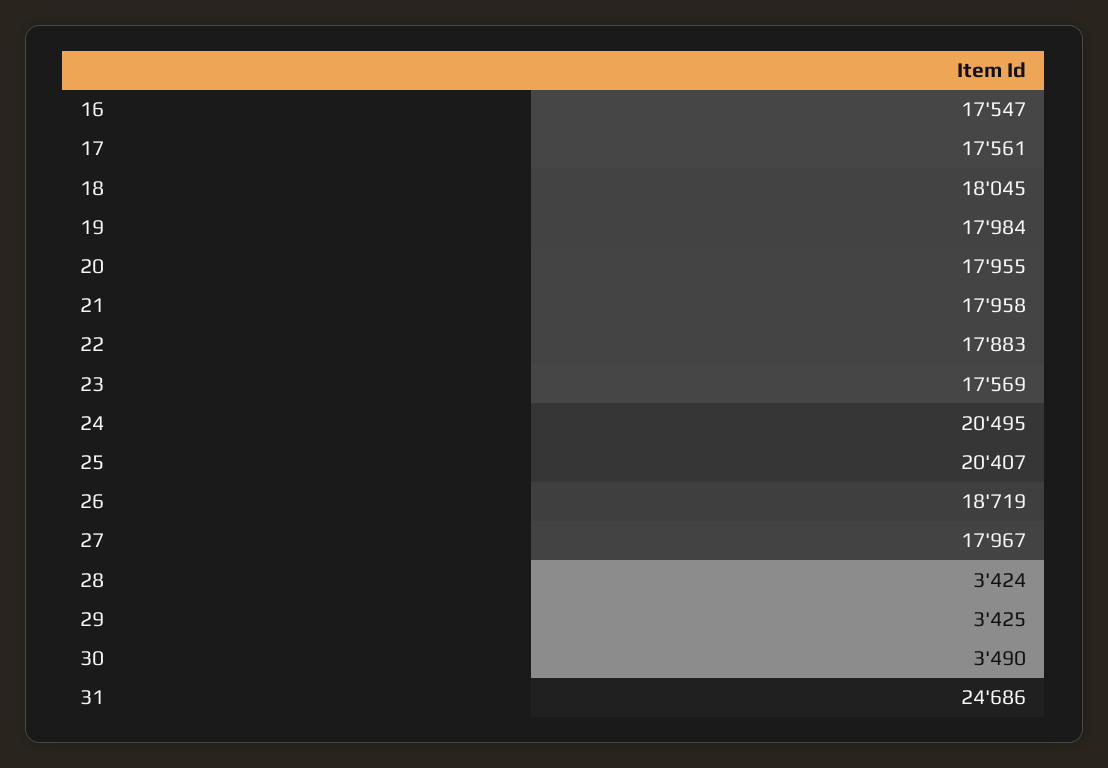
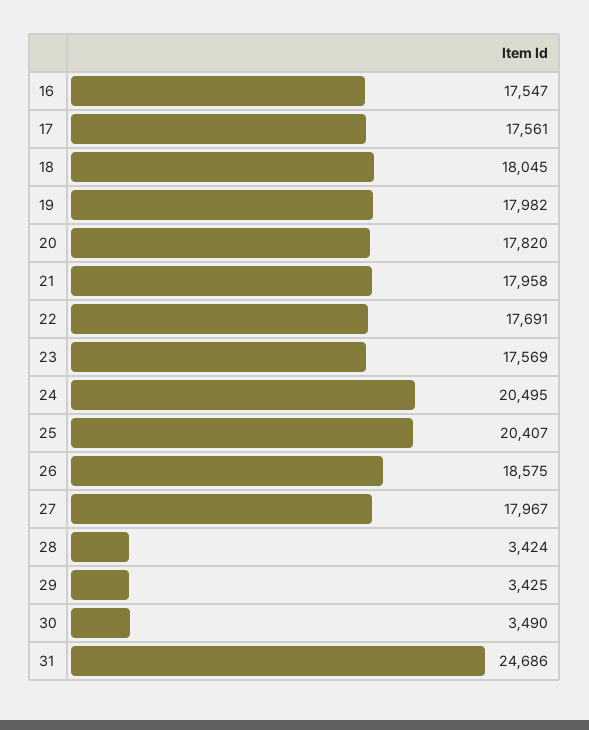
  {
    "16": 17547,
    "17": 17561,
    "18": 18045,
-   "19": 17984,
+   "19": 17982,
-   "20": 17955,
+   "20": 17820,
    "21": 17958,
-   "22": 17883,
+   "22": 17691,
    "23": 17569,
    "24": 20495,
    "25": 20407,
-   "26": 18719,
+   "26": 18575,
    "27": 17967,
    "28": 3424,
    "29": 3425,
    "30": 3490,
    "31": 24686
  }

